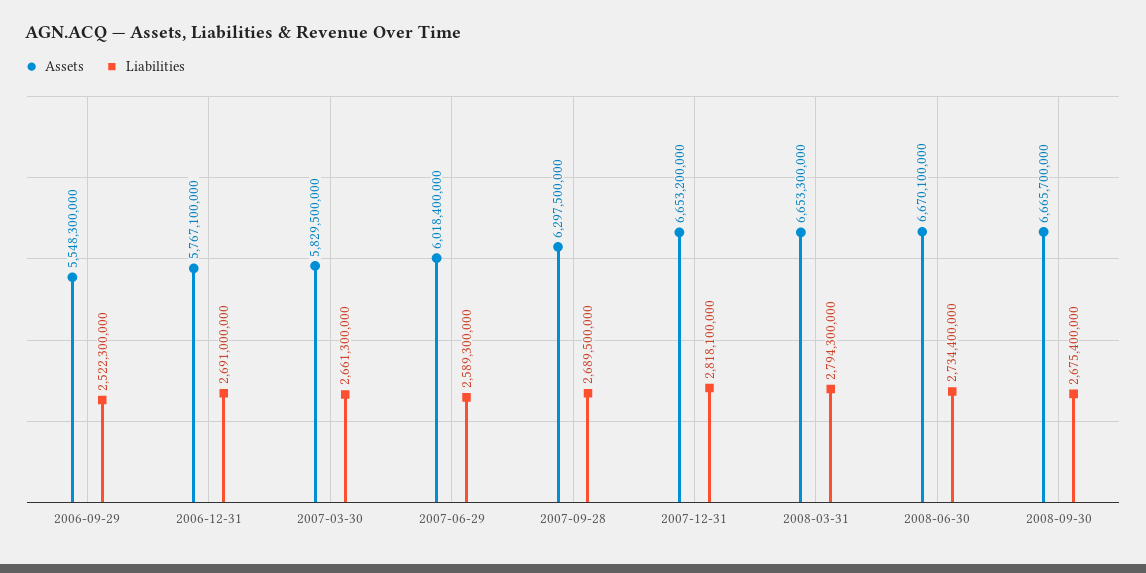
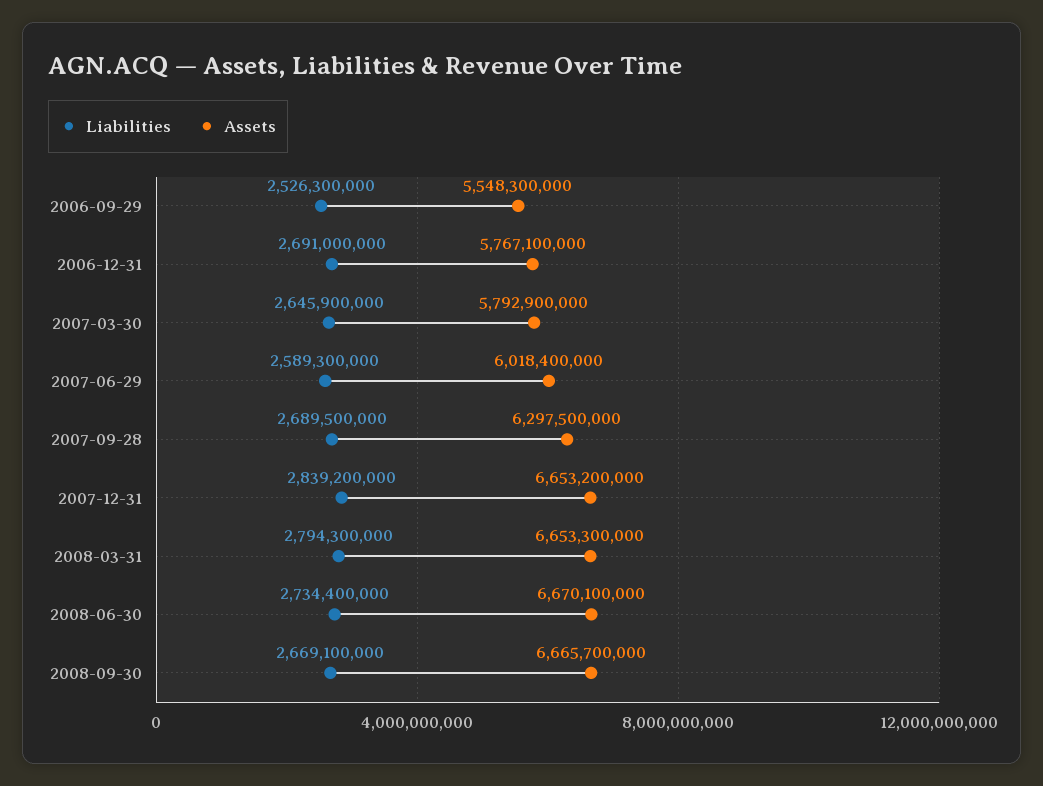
  {
    "Assets": {
      "2006-09-29": 5548300000,
      "2006-12-31": 5767100000,
-     "2007-03-30": 5829500000,
+     "2007-03-30": 5792900000,
      "2007-06-29": 6018400000,
      "2007-09-28": 6297500000,
      "2007-12-31": 6653200000,
      "2008-03-31": 6653300000,
      "2008-06-30": 6670100000,
      "2008-09-30": 6665700000
    },
    "Liabilities": {
-     "2006-09-29": 2522300000,
+     "2006-09-29": 2526300000,
      "2006-12-31": 2691000000,
-     "2007-03-30": 2661300000,
+     "2007-03-30": 2645900000,
      "2007-06-29": 2589300000,
      "2007-09-28": 2689500000,
-     "2007-12-31": 2818100000,
+     "2007-12-31": 2839200000,
      "2008-03-31": 2794300000,
      "2008-06-30": 2734400000,
-     "2008-09-30": 2675400000
+     "2008-09-30": 2669100000
    }
  }

